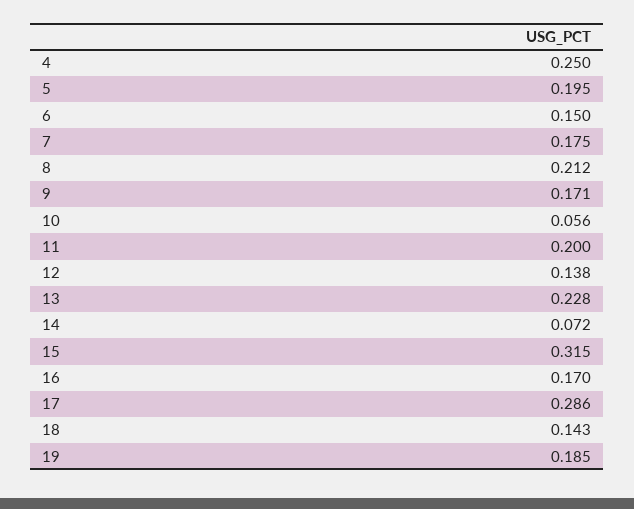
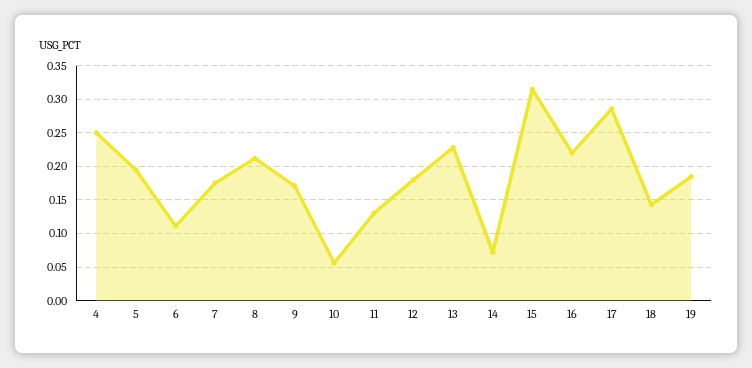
  {
    "4": 0.25,
    "5": 0.195,
-   "6": 0.15,
+   "6": 0.11,
    "7": 0.175,
    "8": 0.212,
    "9": 0.171,
    "10": 0.056,
-   "11": 0.2,
+   "11": 0.13,
-   "12": 0.138,
+   "12": 0.18,
    "13": 0.228,
    "14": 0.072,
    "15": 0.315,
-   "16": 0.17,
+   "16": 0.22,
    "17": 0.286,
    "18": 0.143,
    "19": 0.185
  }

